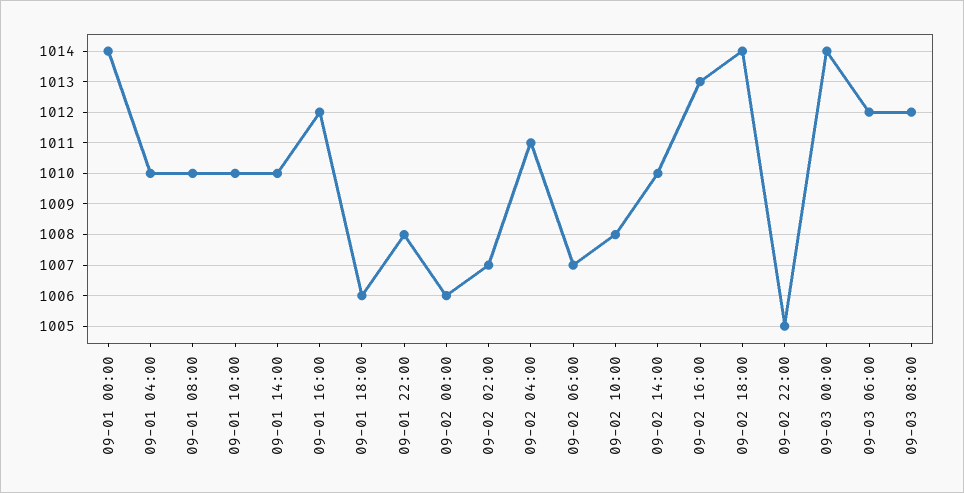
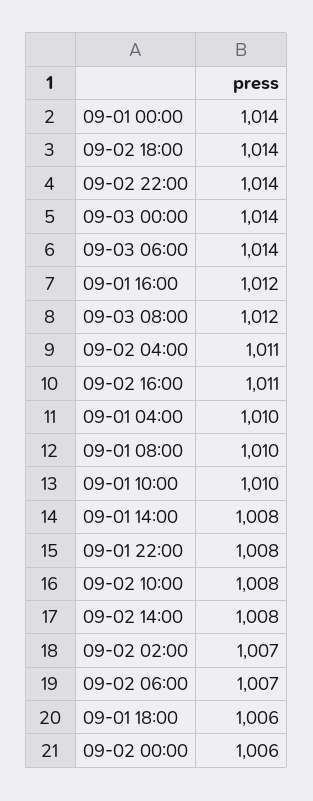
  {
    "09-01 00:00": 1014,
    "09-01 04:00": 1010,
    "09-01 08:00": 1010,
    "09-01 10:00": 1010,
-   "09-01 14:00": 1010,
+   "09-01 14:00": 1008,
    "09-01 16:00": 1012,
    "09-01 18:00": 1006,
    "09-01 22:00": 1008,
    "09-02 00:00": 1006,
    "09-02 02:00": 1007,
    "09-02 04:00": 1011,
    "09-02 06:00": 1007,
    "09-02 10:00": 1008,
-   "09-02 14:00": 1010,
+   "09-02 14:00": 1008,
-   "09-02 16:00": 1013,
+   "09-02 16:00": 1011,
    "09-02 18:00": 1014,
-   "09-02 22:00": 1005,
+   "09-02 22:00": 1014,
    "09-03 00:00": 1014,
-   "09-03 06:00": 1012,
+   "09-03 06:00": 1014,
    "09-03 08:00": 1012
  }

